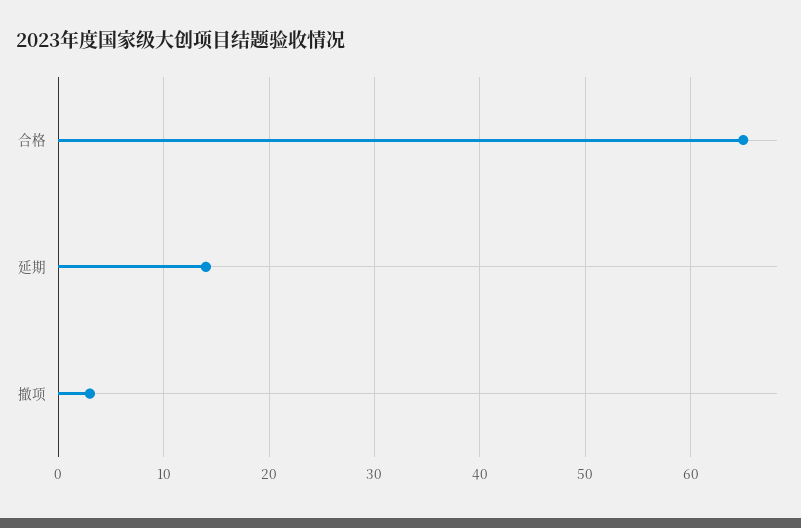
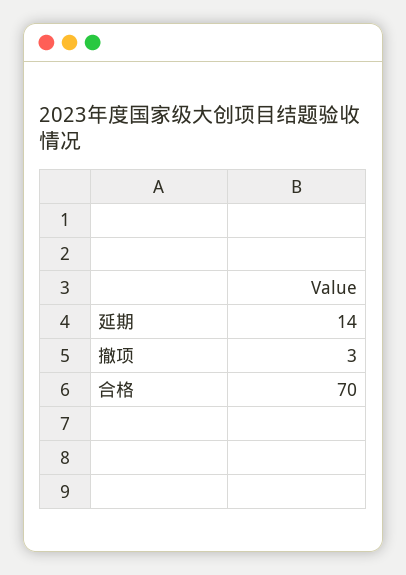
  {
-   "合格": 65,
+   "合格": 70,
    "延期": 14,
    "撤项": 3
  }

